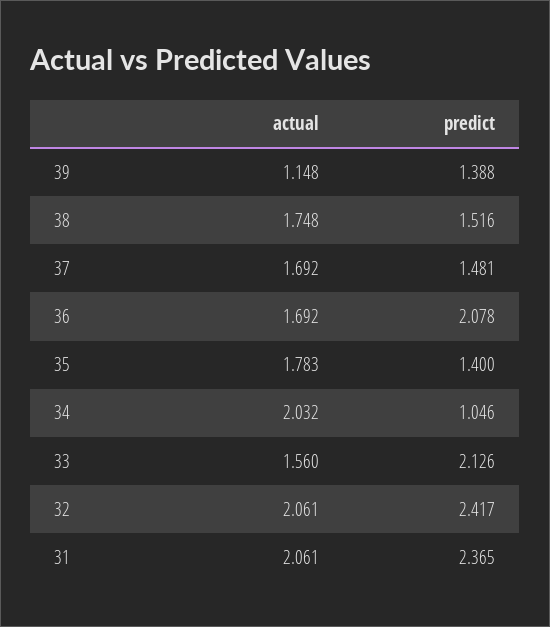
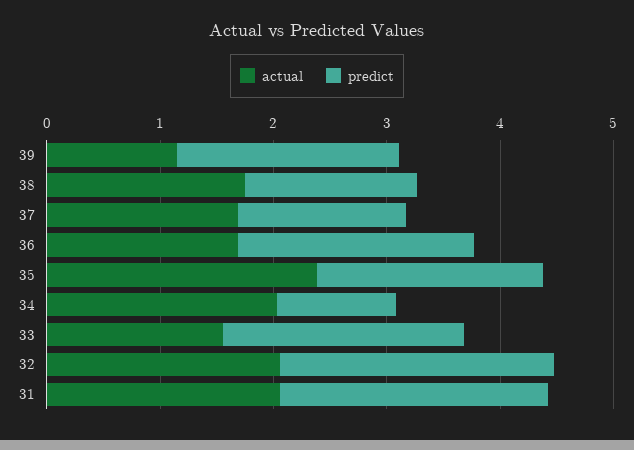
  {
    "actual": {
      "39": 1.148,
      "38": 1.748,
      "37": 1.692,
      "36": 1.692,
-     "35": 1.783,
+     "35": 2.4,
      "34": 2.032,
      "33": 1.56,
      "32": 2.061,
      "31": 2.061
    },
    "predict": {
-     "39": 1.388,
+     "39": 2,
      "38": 1.516,
      "37": 1.481,
      "36": 2.078,
-     "35": 1.4,
+     "35": 2,
      "34": 1.046,
      "33": 2.126,
      "32": 2.417,
      "31": 2.365
    }
  }

